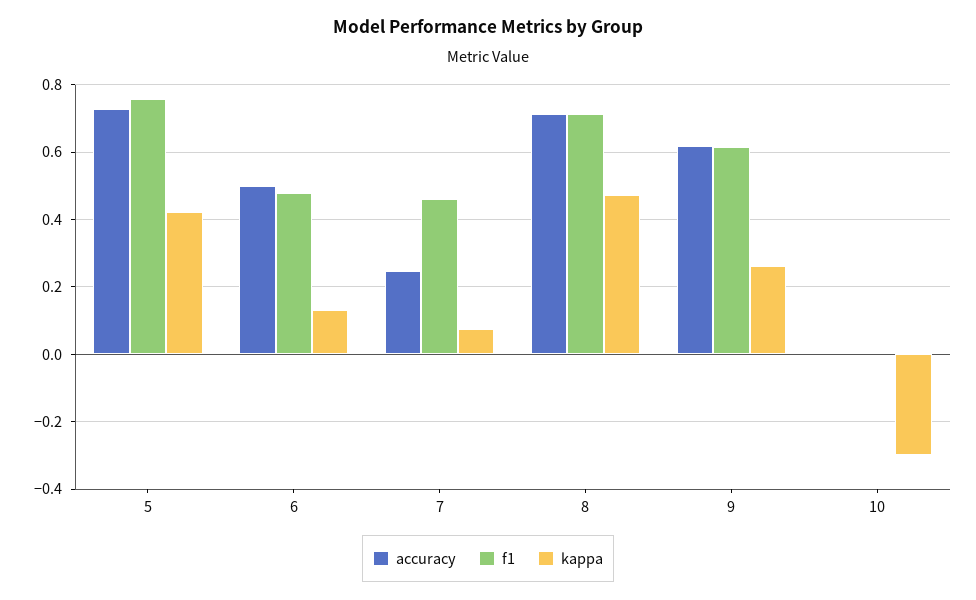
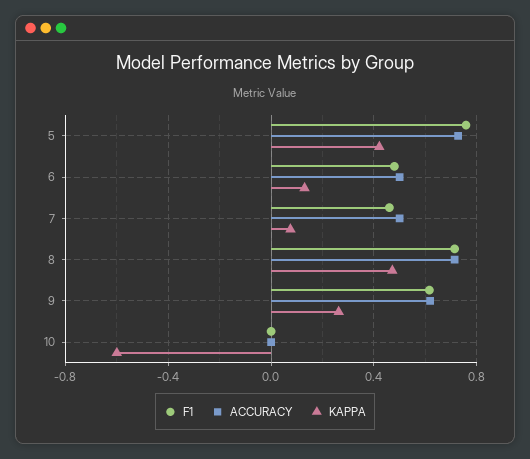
  {
    "accuracy": {
      "5": 0.72,
      "6": 0.5,
-     "7": 0.24,
+     "7": 0.5,
      "8": 0.72,
      "9": 0.62,
      "10": 0
    },
    "f1": {
      "5": 0.76,
      "6": 0.48,
      "7": 0.46,
      "8": 0.72,
      "9": 0.62,
      "10": 0
    },
    "kappa": {
      "5": 0.42,
      "6": 0.14,
      "7": 0.08,
      "8": 0.48,
      "9": 0.26,
-     "10": -0.3
+     "10": -0.6
    }
  }

